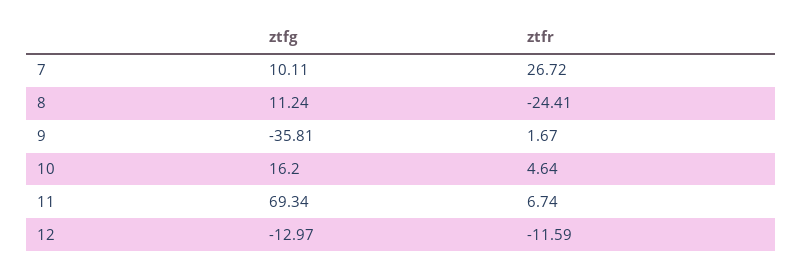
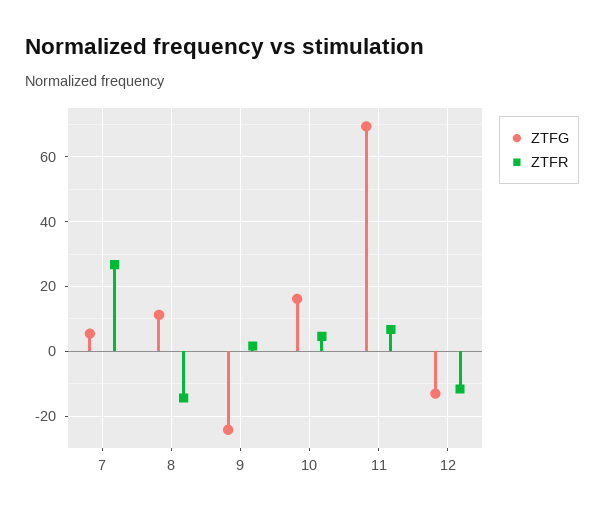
  {
    "ztfg": {
-     "7": 10.11,
+     "7": 6,
      "8": 11.24,
-     "9": -35.81,
+     "9": -24,
      "10": 16.2,
      "11": 69.34,
      "12": -12.97
    },
    "ztfr": {
      "7": 26.72,
-     "8": -24.41,
+     "8": -14,
      "9": 1.67,
      "10": 4.64,
      "11": 6.74,
      "12": -11.59
    }
  }

